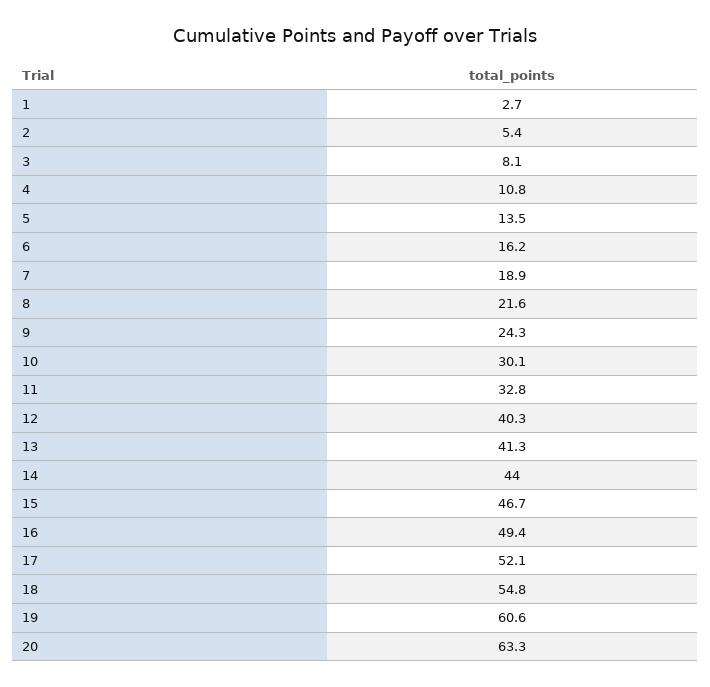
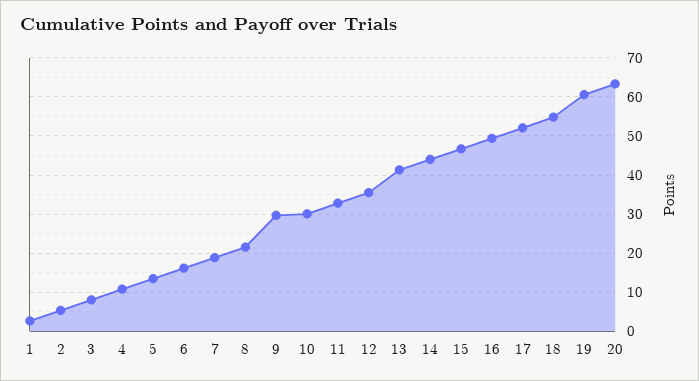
  {
    "1": 2.7,
    "2": 5.4,
    "3": 8.1,
    "4": 10.8,
    "5": 13.5,
    "6": 16.2,
    "7": 18.9,
    "8": 21.6,
-   "9": 24.3,
+   "9": 30,
    "10": 30.1,
    "11": 32.8,
-   "12": 40.3,
+   "12": 36,
    "13": 41.3,
    "14": 44,
    "15": 46.7,
    "16": 49.4,
    "17": 52.1,
    "18": 54.8,
    "19": 60.6,
    "20": 63.3
  }

